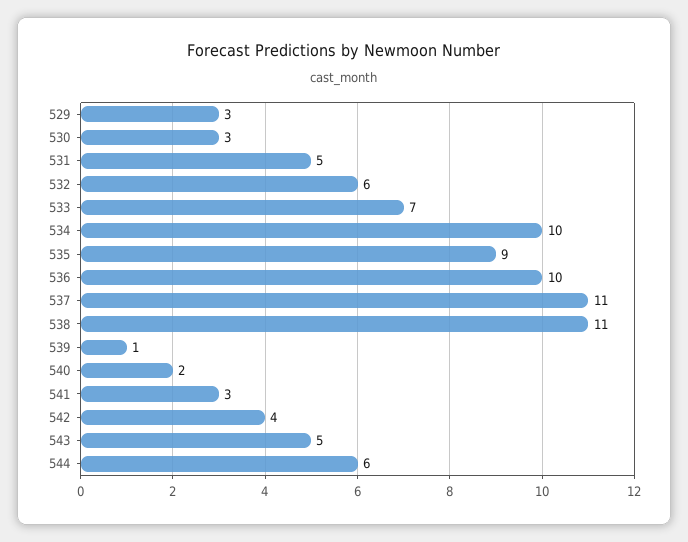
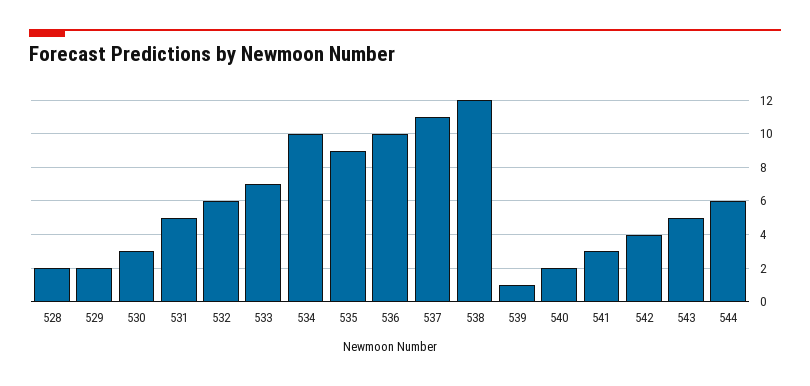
  {
-   "529": 3,
+   "529": 2,
    "530": 3,
    "531": 5,
    "532": 6,
    "533": 7,
    "534": 10,
    "535": 9,
    "536": 10,
    "537": 11,
-   "538": 11,
+   "538": 12,
    "539": 1,
    "540": 2,
    "541": 3,
    "542": 4,
    "543": 5,
-   "544": 6
+   "544": 6,
+   "528": 2
  }

